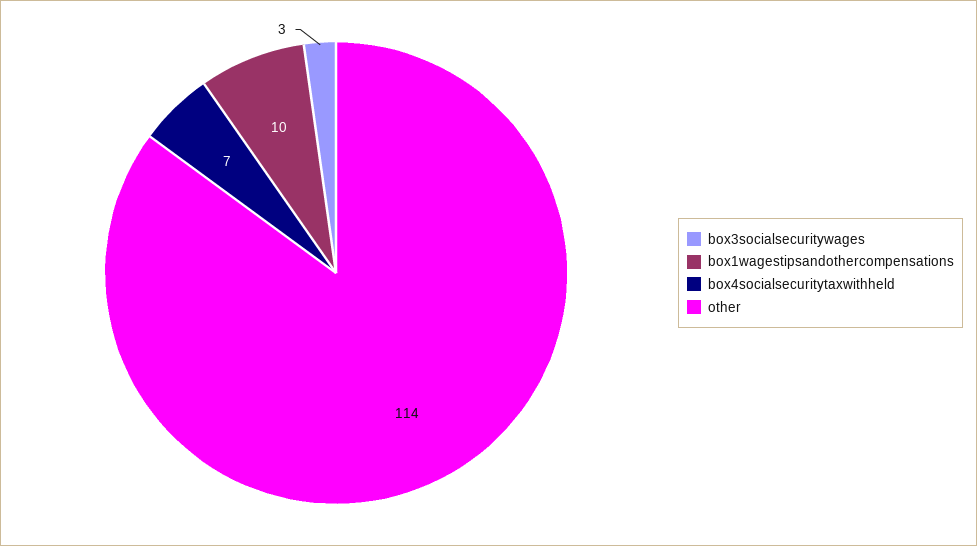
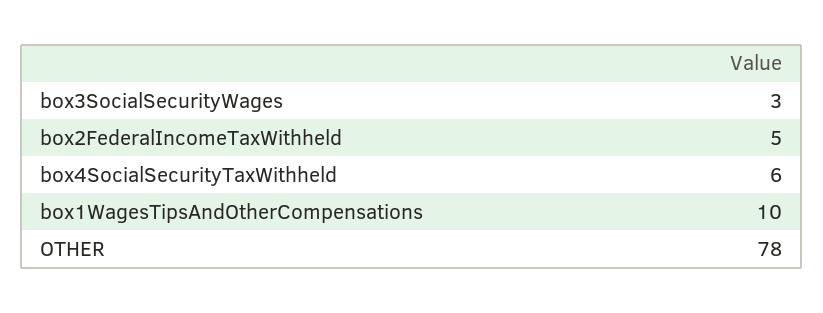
  {
    "box3socialsecuritywages": 3,
    "box1wagestipsandothercompensations": 10,
-   "box4socialsecuritytaxwithheld": 7,
+   "box4socialsecuritytaxwithheld": 6,
-   "other": 114
+   "other": 78,
+   "box2FederalIncomeTaxWithheld": 5
  }

